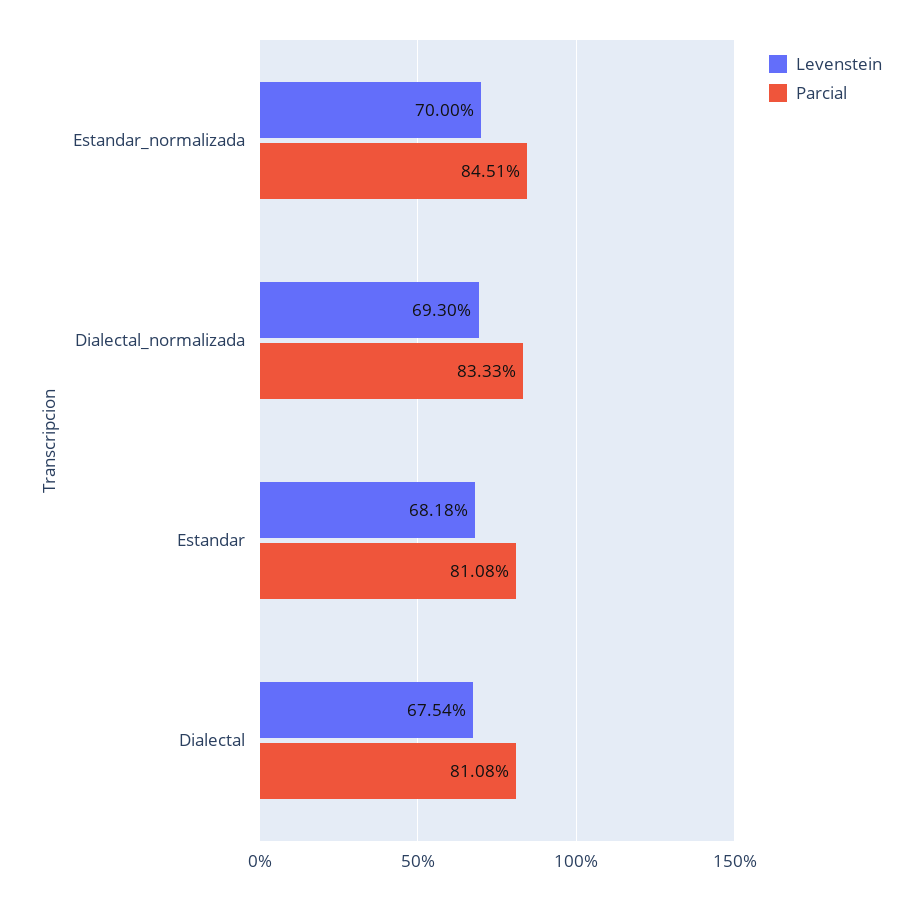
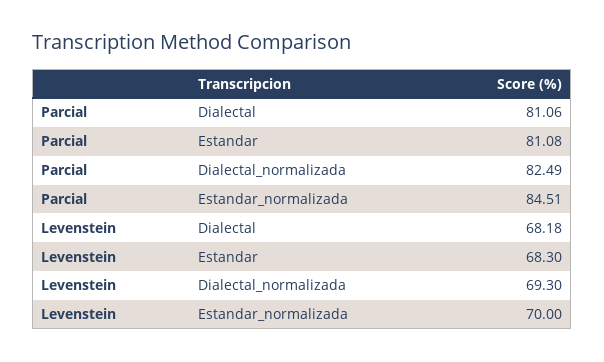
  {
    "Levenstein": {
      "Estandar_normalizada": 70,
      "Dialectal_normalizada": 69.3,
-     "Estandar": 68.18,
+     "Estandar": 68.3,
-     "Dialectal": 67.54
+     "Dialectal": 68.18
    },
    "Parcial": {
      "Estandar_normalizada": 84.51,
-     "Dialectal_normalizada": 83.33,
+     "Dialectal_normalizada": 82.49,
      "Estandar": 81.08,
-     "Dialectal": 81.08
+     "Dialectal": 81.06
    }
  }

